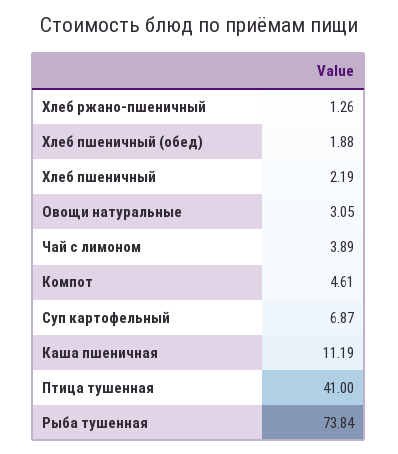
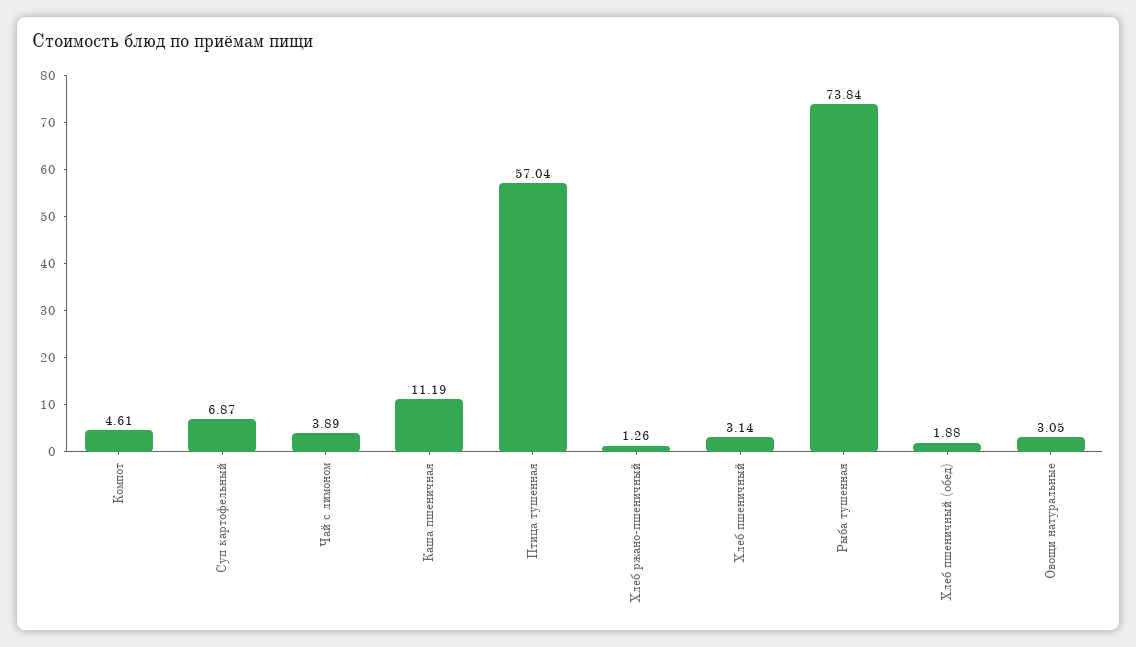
  {
    "Хлеб ржано-пшеничный": 1.26,
    "Хлеб пшеничный (обед)": 1.88,
-   "Хлеб пшеничный": 2.19,
+   "Хлеб пшеничный": 3.14,
    "Овощи натуральные": 3.05,
    "Чай с лимоном": 3.89,
    "Компот": 4.61,
    "Суп картофельный": 6.87,
    "Каша пшеничная": 11.19,
-   "Птица тушенная": 41,
+   "Птица тушенная": 57.04,
    "Рыба тушенная": 73.84
  }

